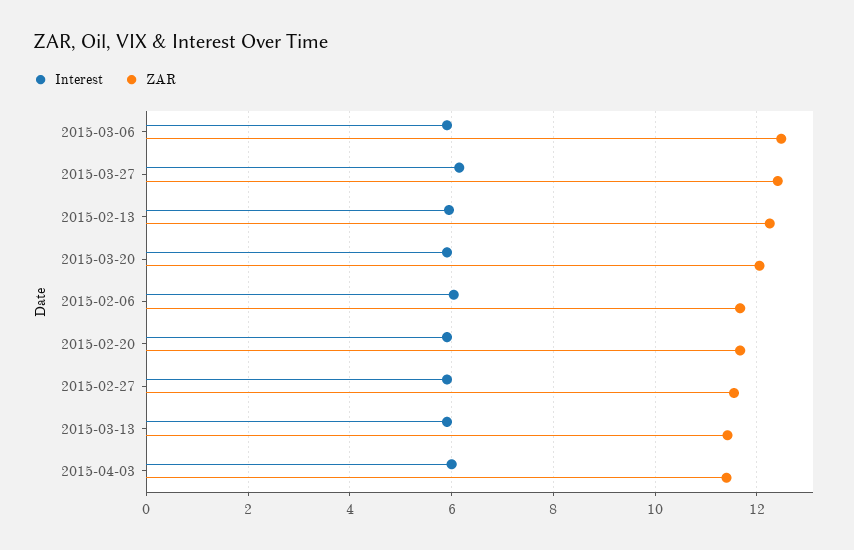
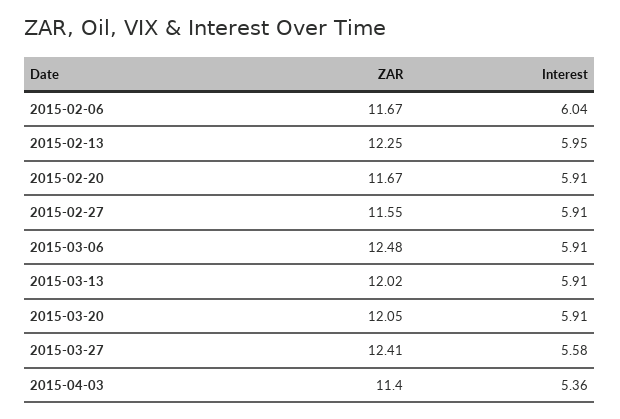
  {
    "Interest": {
      "2015-03-06": 5.91,
-     "2015-03-27": 6.2,
+     "2015-03-27": 5.58,
      "2015-02-13": 5.95,
      "2015-03-20": 5.91,
      "2015-02-06": 6.04,
      "2015-02-20": 5.91,
      "2015-02-27": 5.91,
      "2015-03-13": 5.91,
-     "2015-04-03": 6
+     "2015-04-03": 5.36
    },
    "ZAR": {
      "2015-03-06": 12.48,
      "2015-03-27": 12.41,
      "2015-02-13": 12.25,
      "2015-03-20": 12.05,
      "2015-02-06": 11.67,
      "2015-02-20": 11.67,
      "2015-02-27": 11.55,
-     "2015-03-13": 11.4,
+     "2015-03-13": 12.02,
      "2015-04-03": 11.4
    }
  }

